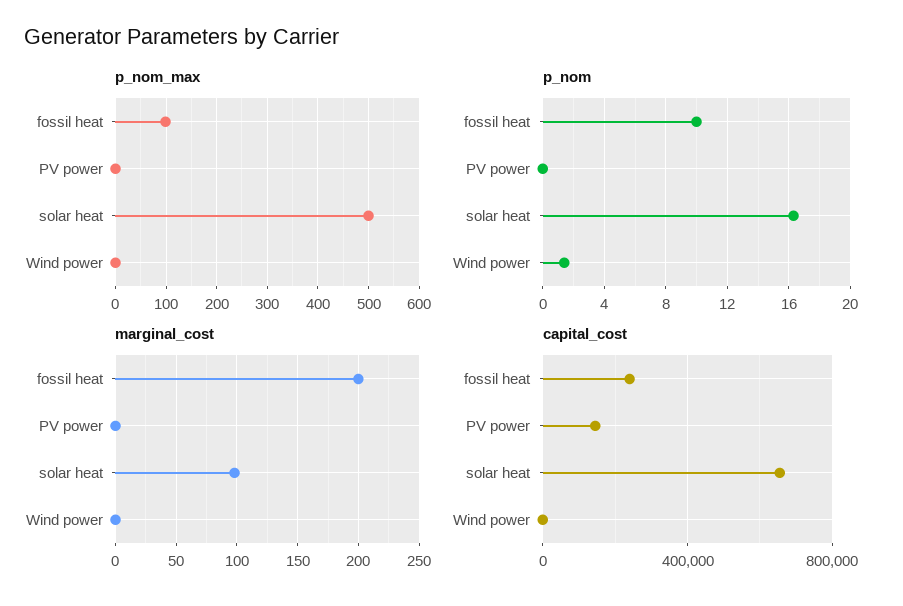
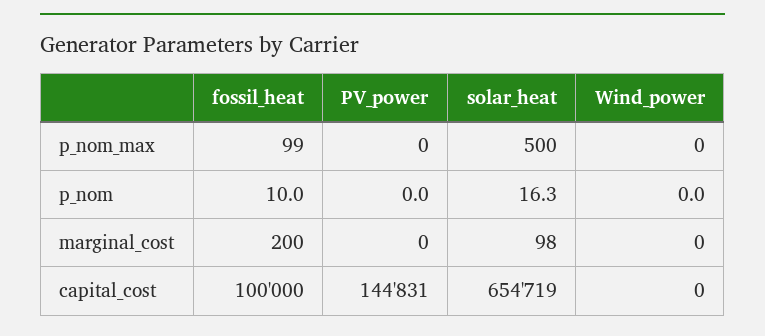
  {
    "p_nom_max": {
      "fossil heat": 99,
      "PV power": 0,
      "solar heat": 500,
      "Wind power": 0
    },
    "p_nom": {
      "fossil heat": 10,
      "PV power": 0,
      "solar heat": 16.3,
-     "Wind power": 1.5
+     "Wind power": 0
    },
    "marginal_cost": {
      "fossil heat": 200,
      "PV power": 0,
      "solar heat": 98,
      "Wind power": 0
    },
    "capital_cost": {
-     "fossil heat": 250000,
+     "fossil heat": 100000,
      "PV power": 144831,
      "solar heat": 654719,
      "Wind power": 0
    }
  }

